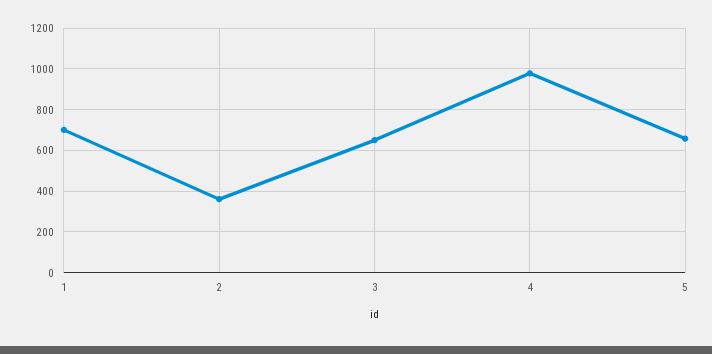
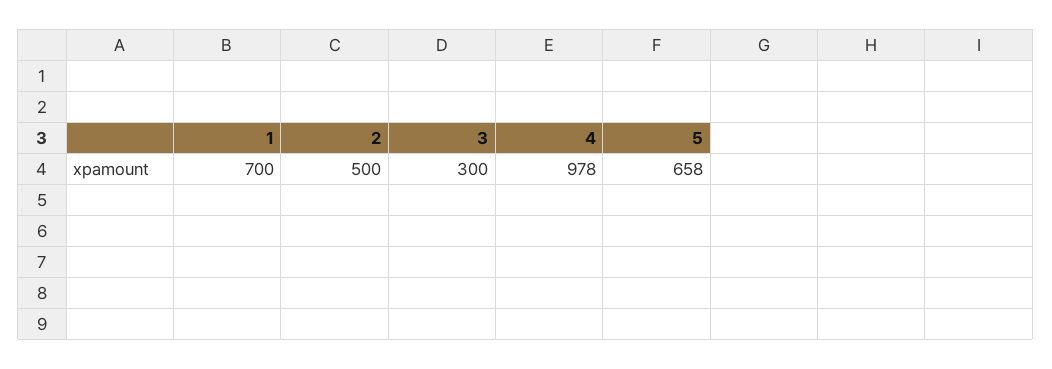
  {
    "1": 700,
-   "2": 350,
+   "2": 500,
-   "3": 650,
+   "3": 300,
    "4": 978,
    "5": 658
  }

